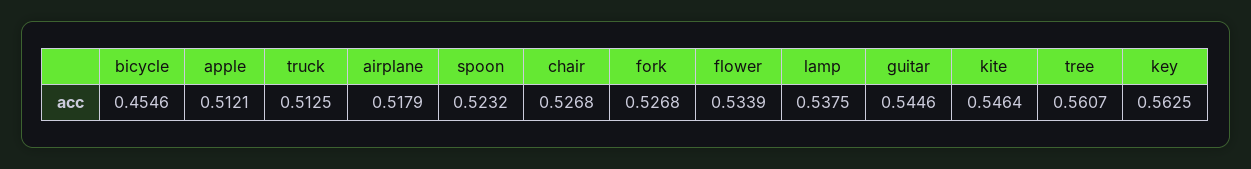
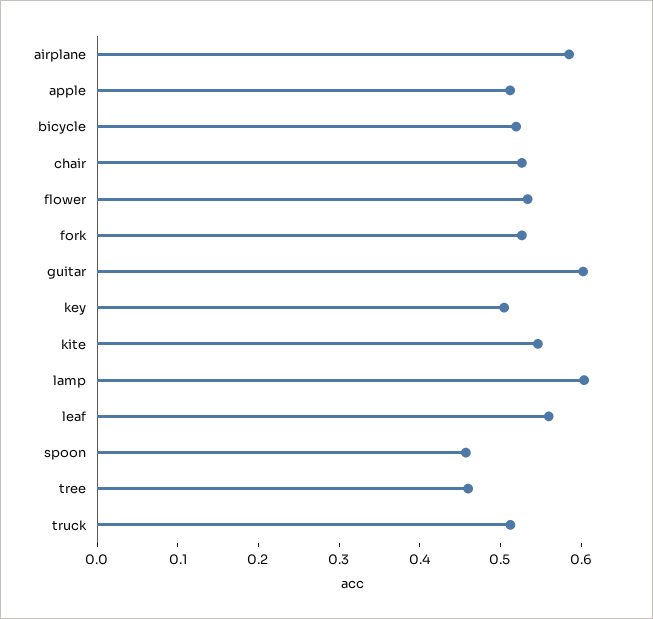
  {
-   "bicycle": 0.4546,
+   "bicycle": 0.52,
    "apple": 0.5121,
    "truck": 0.5125,
-   "airplane": 0.5179,
+   "airplane": 0.58,
-   "spoon": 0.5232,
+   "spoon": 0.46,
    "chair": 0.5268,
    "fork": 0.5268,
    "flower": 0.5339,
-   "lamp": 0.5375,
+   "lamp": 0.6,
-   "guitar": 0.5446,
+   "guitar": 0.6,
    "kite": 0.5464,
-   "tree": 0.5607,
+   "tree": 0.46,
-   "key": 0.5625
+   "key": 0.5,
+   "leaf": 0.56
  }

